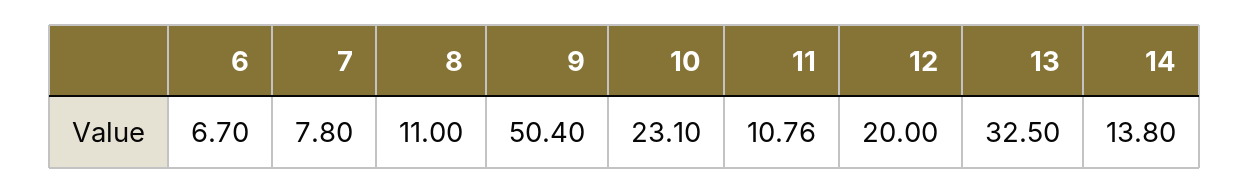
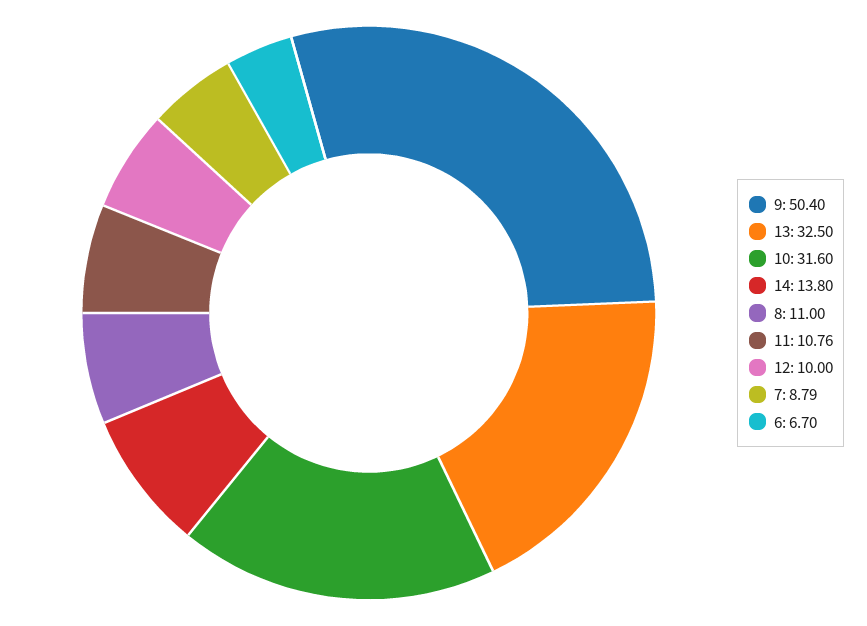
  {
    "6": 6.7,
-   "7": 7.8,
+   "7": 8.79,
    "8": 11,
    "9": 50.4,
-   "10": 23.1,
+   "10": 31.6,
    "11": 10.76,
-   "12": 20,
+   "12": 10,
    "13": 32.5,
    "14": 13.8
  }

